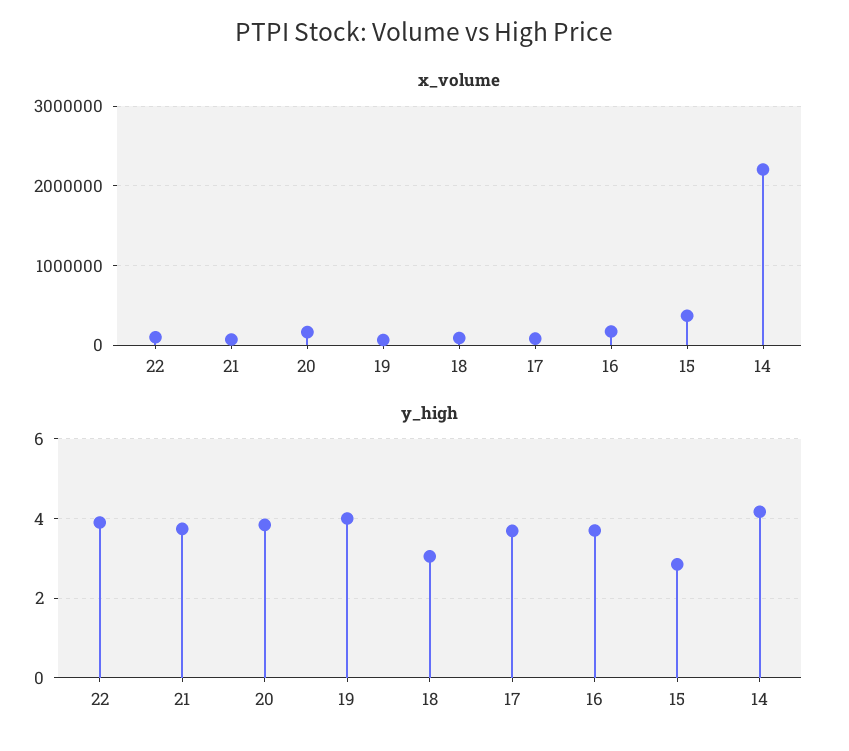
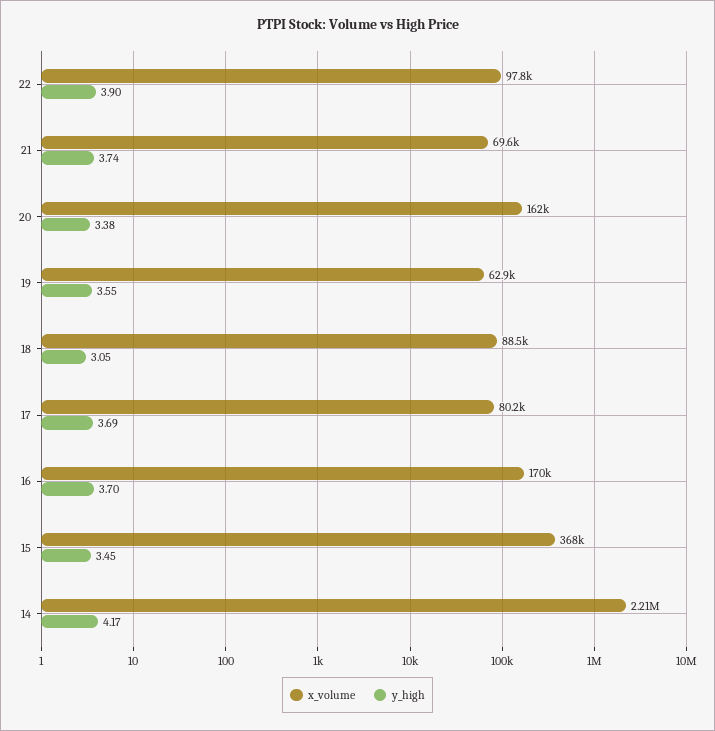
  {
    "x_volume": {
      "22": 97800,
      "21": 69600,
      "20": 162000,
      "19": 62900,
      "18": 88500,
      "17": 80200,
      "16": 170000,
      "15": 368000,
      "14": 2210000
    },
    "y_high": {
      "22": 3.9,
      "21": 3.74,
-     "20": 3.8,
+     "20": 3.38,
-     "19": 4,
+     "19": 3.55,
      "18": 3.05,
      "17": 3.69,
      "16": 3.7,
-     "15": 2.8,
+     "15": 3.45,
      "14": 4.17
    }
  }

